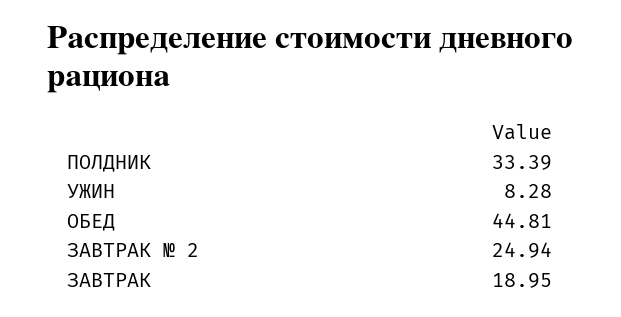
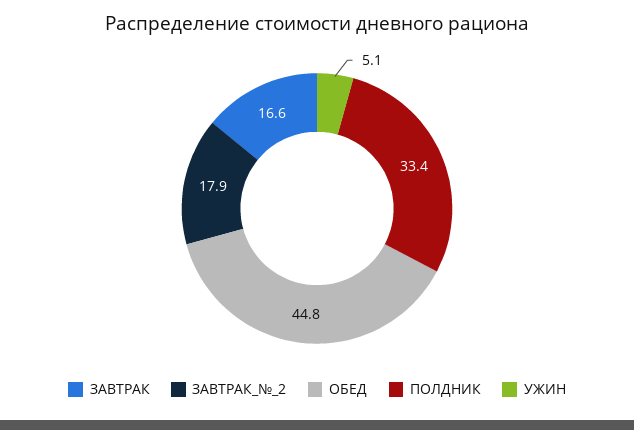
  {
    "ПОЛДНИК": 33.39,
-   "УЖИН": 8.28,
+   "УЖИН": 5.1,
    "ОБЕД": 44.81,
-   "ЗАВТРАК № 2": 24.94,
+   "ЗАВТРАК № 2": 17.9,
-   "ЗАВТРАК": 18.95
+   "ЗАВТРАК": 16.6
  }

